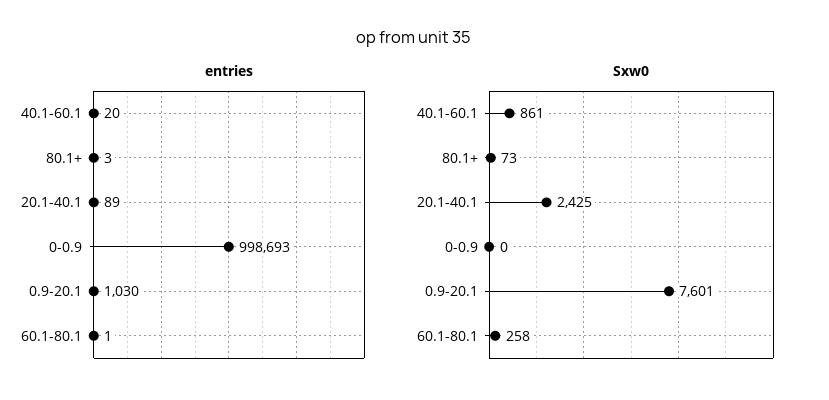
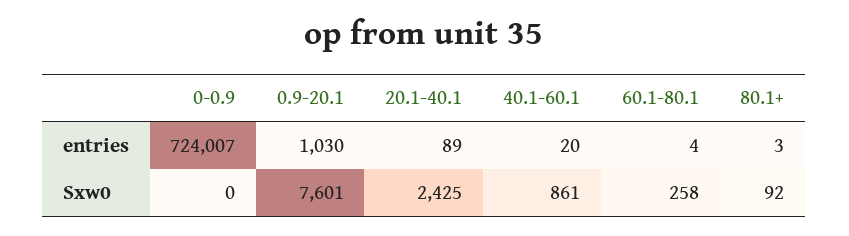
  {
    "entries": {
      "40.1-60.1": 20,
      "80.1+": 3,
      "20.1-40.1": 89,
-     "0-0.9": 998693,
+     "0-0.9": 724007,
      "0.9-20.1": 1030,
-     "60.1-80.1": 1
+     "60.1-80.1": 4
    },
    "Sxw0": {
      "40.1-60.1": 861,
-     "80.1+": 73,
+     "80.1+": 92,
      "20.1-40.1": 2425,
      "0-0.9": 0,
      "0.9-20.1": 7601,
      "60.1-80.1": 258
    }
  }

